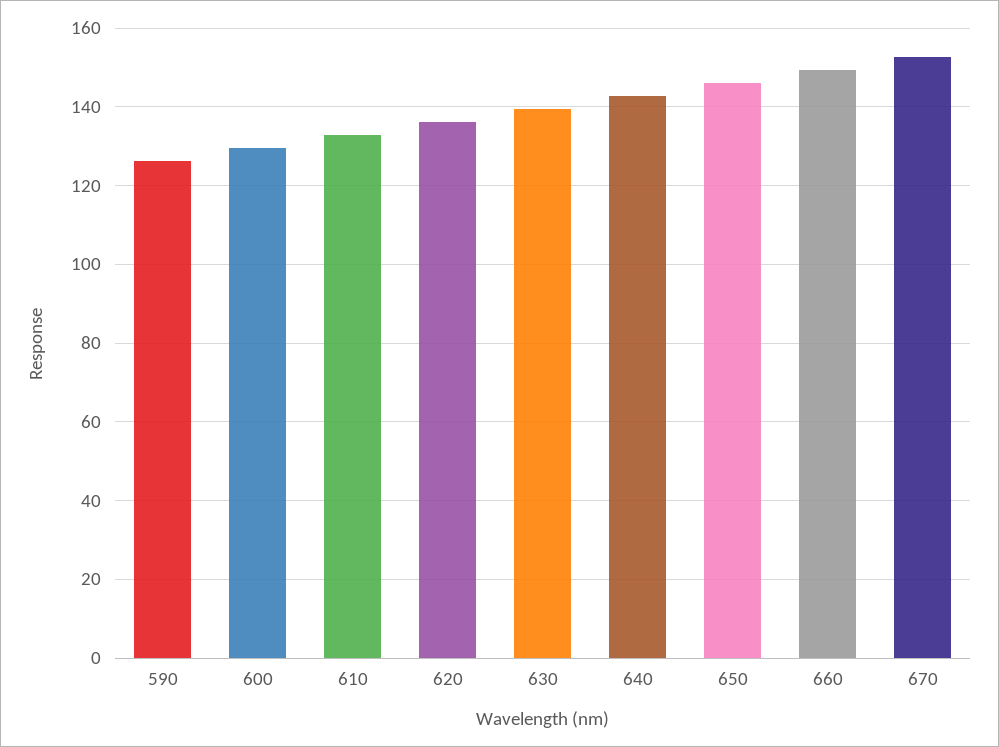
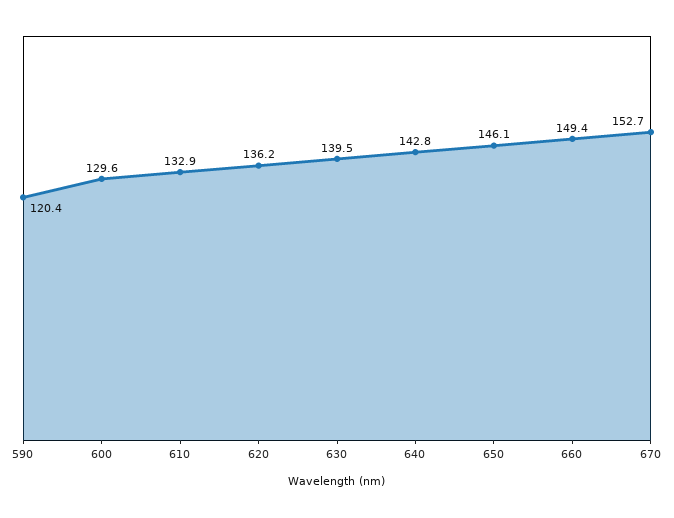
  {
-   "590": 126,
+   "590": 120.4,
    "600": 129.6,
    "610": 132.9,
    "620": 136.2,
    "630": 139.5,
    "640": 142.8,
    "650": 146.1,
    "660": 149.4,
    "670": 152.7
  }

